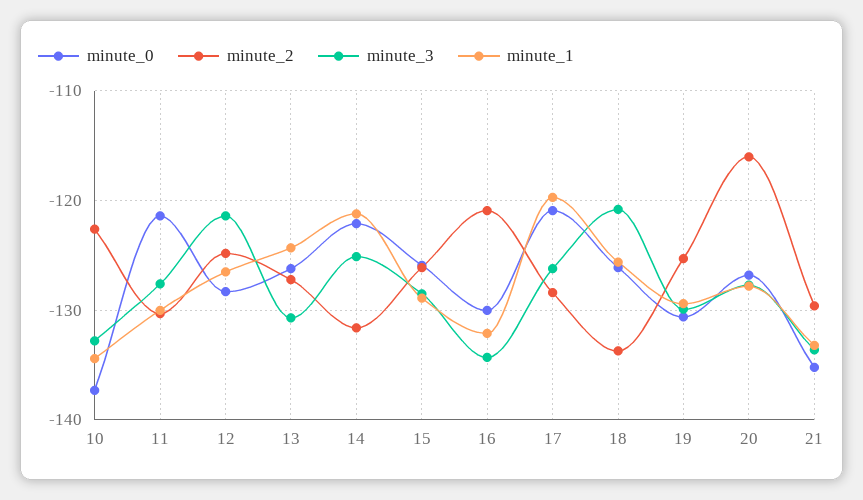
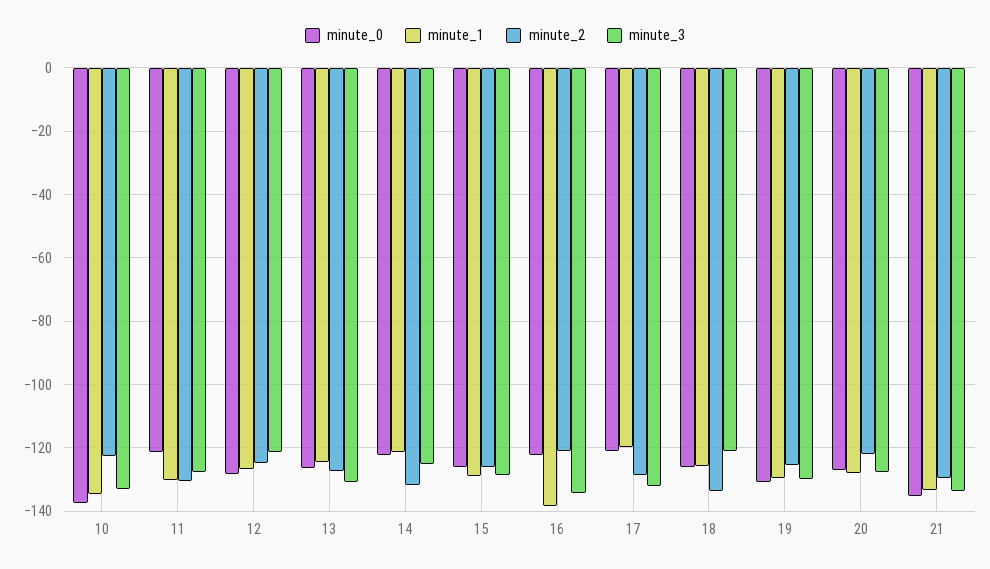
  {
    "minute_0": {
      "10": -137,
      "11": -121,
      "12": -128,
      "13": -126,
      "14": -122,
      "15": -126,
-     "16": -130,
+     "16": -122,
      "17": -121,
      "18": -126,
      "19": -131,
      "20": -127,
      "21": -135
    },
    "minute_2": {
      "10": -123,
      "11": -130,
      "12": -125,
      "13": -127,
      "14": -132,
      "15": -126,
      "16": -121,
      "17": -128,
      "18": -134,
      "19": -125,
-     "20": -116,
+     "20": -122,
      "21": -130
    },
    "minute_3": {
      "10": -133,
      "11": -128,
      "12": -121,
      "13": -131,
      "14": -125,
      "15": -129,
      "16": -134,
-     "17": -126,
+     "17": -132,
      "18": -121,
      "19": -130,
      "20": -128,
      "21": -134
    },
    "minute_1": {
      "10": -134,
      "11": -130,
      "12": -127,
      "13": -124,
      "14": -121,
      "15": -129,
-     "16": -132,
+     "16": -138,
      "17": -120,
      "18": -126,
      "19": -129,
      "20": -128,
      "21": -133
    }
  }

